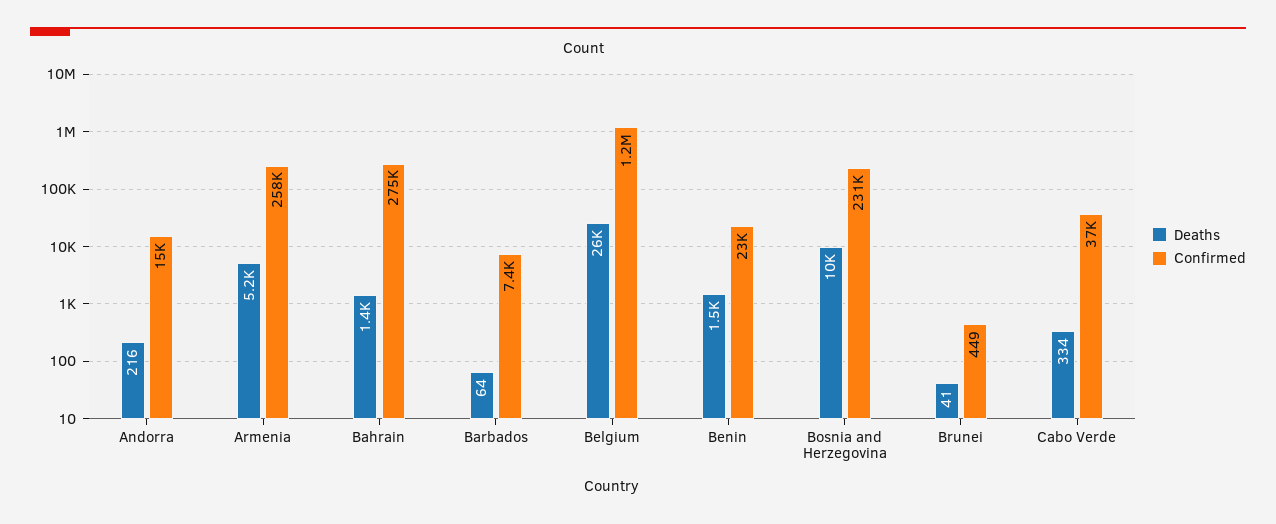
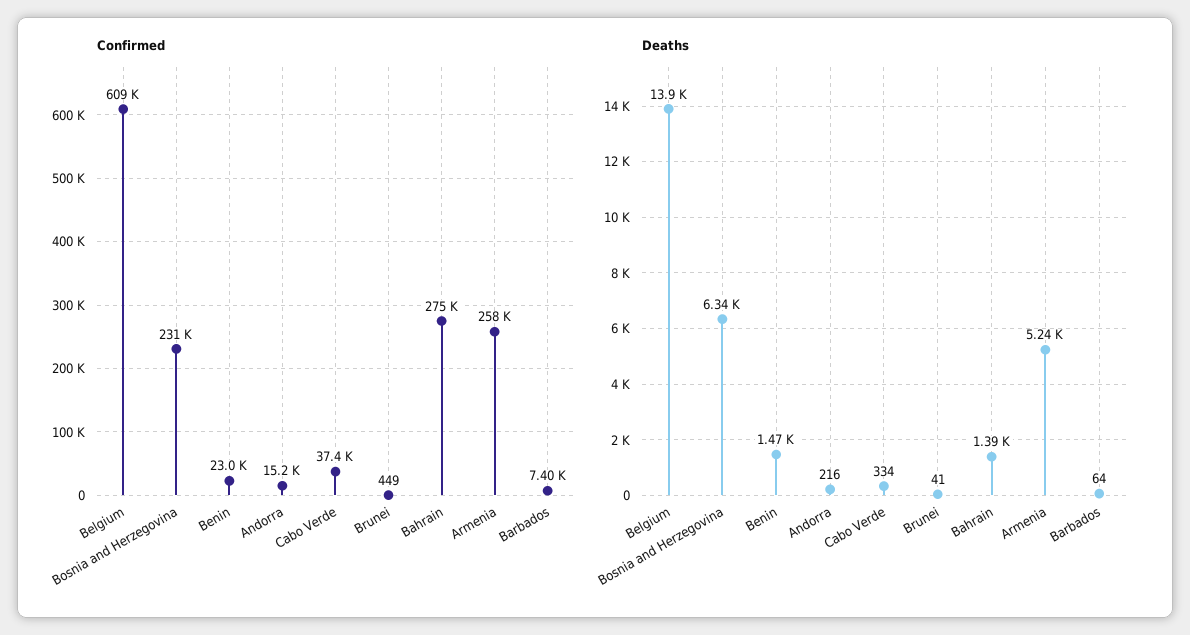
  {
    "Deaths": {
      "Andorra": 216,
      "Armenia": 5240,
      "Bahrain": 1390,
      "Barbados": 64,
-     "Belgium": 26000,
+     "Belgium": 13900,
      "Benin": 1470,
-     "Bosnia and Herzegovina": 10000,
+     "Bosnia and Herzegovina": 6340,
      "Brunei": 41,
      "Cabo Verde": 334
    },
    "Confirmed": {
      "Andorra": 15200,
      "Armenia": 258000,
      "Bahrain": 275000,
      "Barbados": 7400,
-     "Belgium": 1200000,
+     "Belgium": 609000,
      "Benin": 23000,
      "Bosnia and Herzegovina": 231000,
      "Brunei": 449,
      "Cabo Verde": 37400
    }
  }

